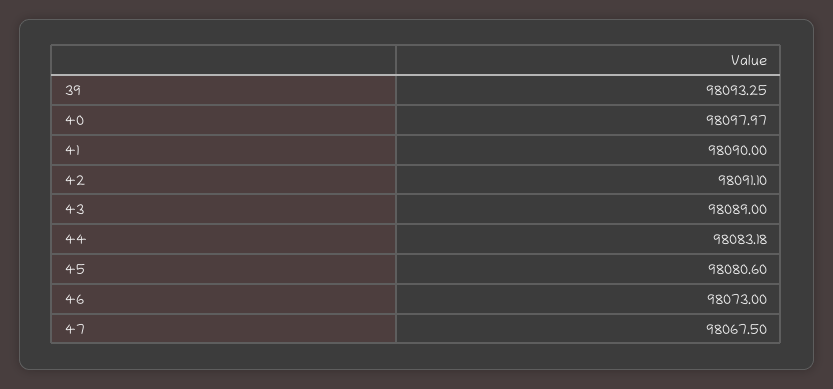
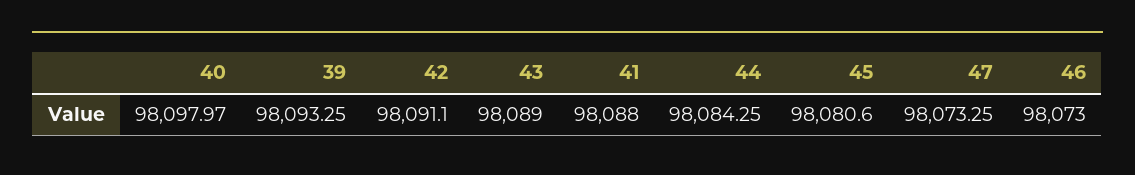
  {
    "39": 98093.25,
    "40": 98097.97,
-   "41": 98090,
+   "41": 98088,
    "42": 98091.1,
    "43": 98089,
-   "44": 98083.18,
+   "44": 98084.25,
    "45": 98080.6,
    "46": 98073,
-   "47": 98067.5
+   "47": 98073.25
  }

